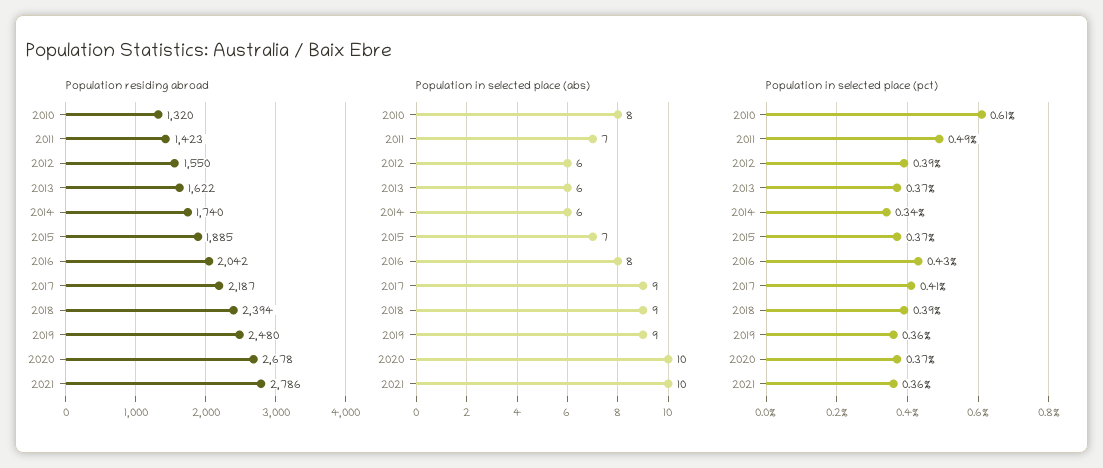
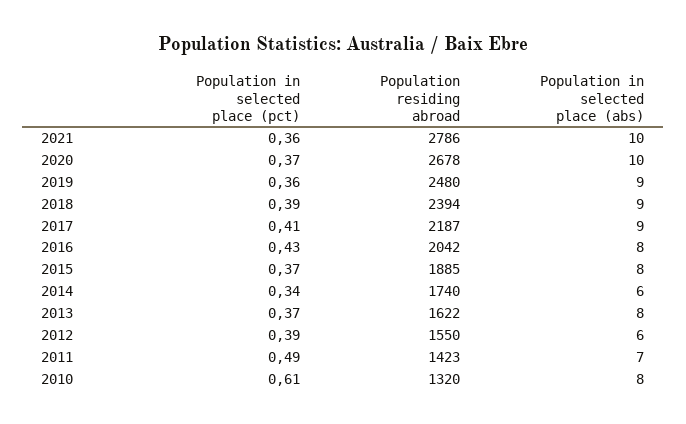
  {
    "Population residing abroad": {
      "2010": 1320,
      "2011": 1423,
      "2012": 1550,
      "2013": 1622,
      "2014": 1740,
      "2015": 1885,
      "2016": 2042,
      "2017": 2187,
      "2018": 2394,
      "2019": 2480,
      "2020": 2678,
      "2021": 2786
    },
    "Population in selected place (abs)": {
      "2010": 8,
      "2011": 7,
      "2012": 6,
-     "2013": 6,
+     "2013": 8,
      "2014": 6,
-     "2015": 7,
+     "2015": 8,
      "2016": 8,
      "2017": 9,
      "2018": 9,
      "2019": 9,
      "2020": 10,
      "2021": 10
    },
    "Population in selected place (pct)": {
      "2010": 0.61,
      "2011": 0.49,
      "2012": 0.39,
      "2013": 0.37,
      "2014": 0.34,
      "2015": 0.37,
      "2016": 0.43,
      "2017": 0.41,
      "2018": 0.39,
      "2019": 0.36,
      "2020": 0.37,
      "2021": 0.36
    }
  }

